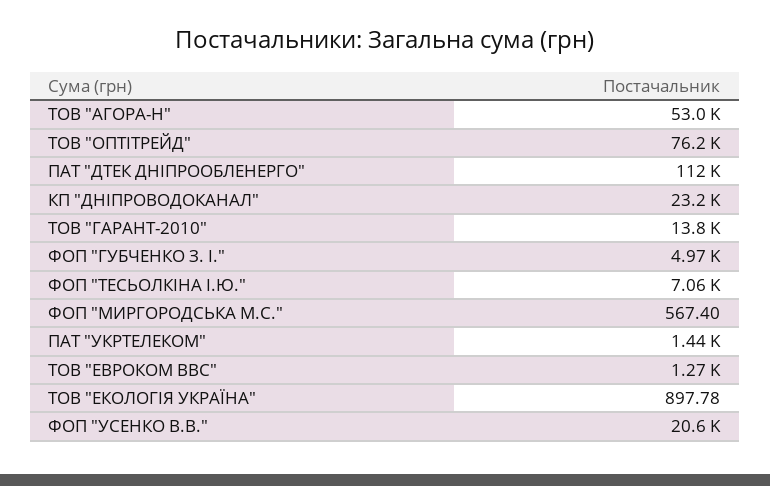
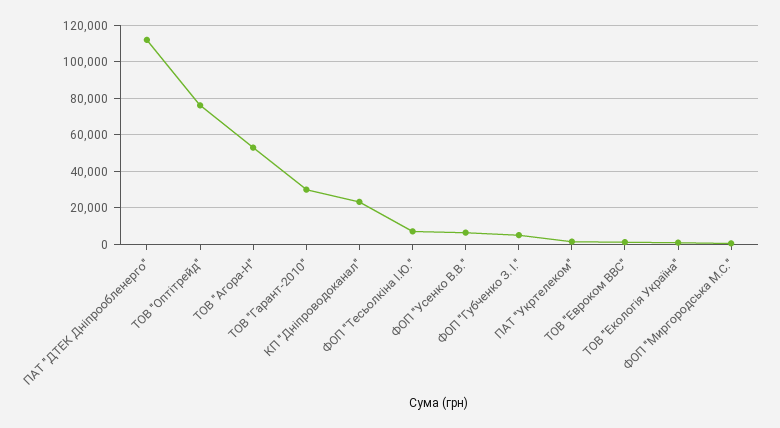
  {
    "ТОВ \"АГОРА-Н\"": 53000,
    "ТОВ \"ОПТІТРЕЙД\"": 76200,
    "ПАТ \"ДТЕК ДНІПРООБЛЕНЕРГО\"": 112000,
    "КП \"ДНІПРОВОДОКАНАЛ\"": 23200,
-   "ТОВ \"ГАРАНТ-2010\"": 13800,
+   "ТОВ \"ГАРАНТ-2010\"": 30000,
    "ФОП \"ГУБЧЕНКО З. І.\"": 4970,
    "ФОП \"ТЕСЬОЛКІНА І.Ю.\"": 7060,
    "ФОП \"МИРГОРОДСЬКА М.С.\"": 567.4,
    "ПАТ \"УКРТЕЛЕКОМ\"": 1440,
    "ТОВ \"ЕВРОКОМ ВВС\"": 1270,
    "ТОВ \"ЕКОЛОГІЯ УКРАЇНА\"": 897.78,
-   "ФОП \"УСЕНКО В.В.\"": 20600
+   "ФОП \"УСЕНКО В.В.\"": 5000
  }

